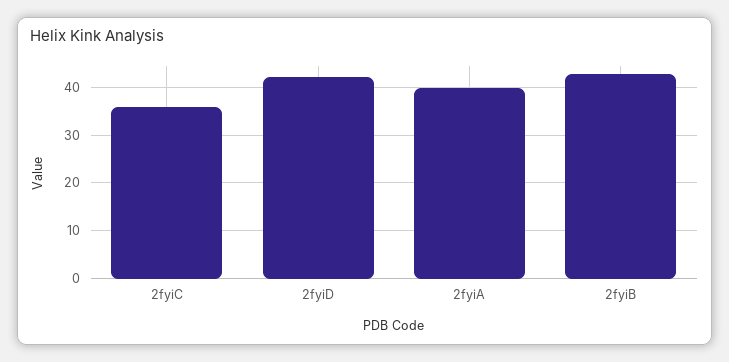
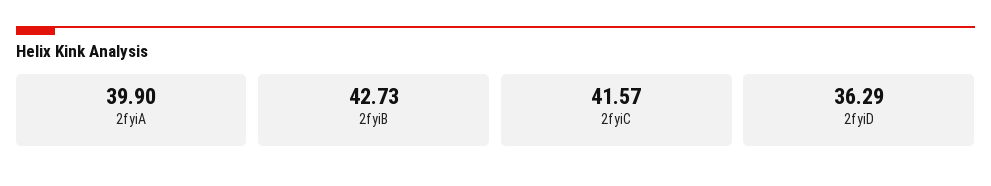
  {
-   "2fyiC": 36,
+   "2fyiC": 41.57,
-   "2fyiD": 42,
+   "2fyiD": 36.29,
    "2fyiA": 39.9,
    "2fyiB": 42.73
  }

